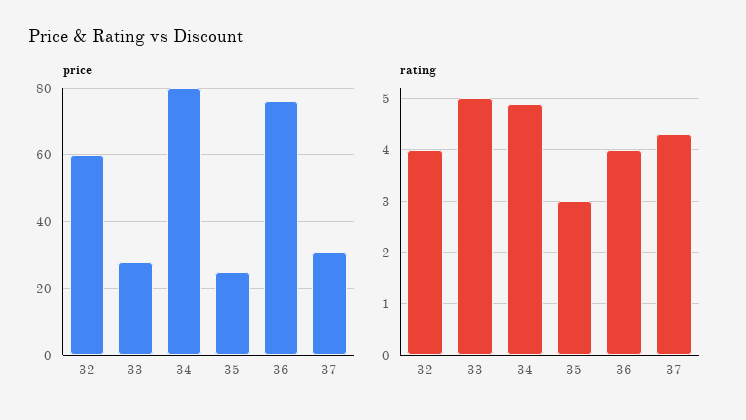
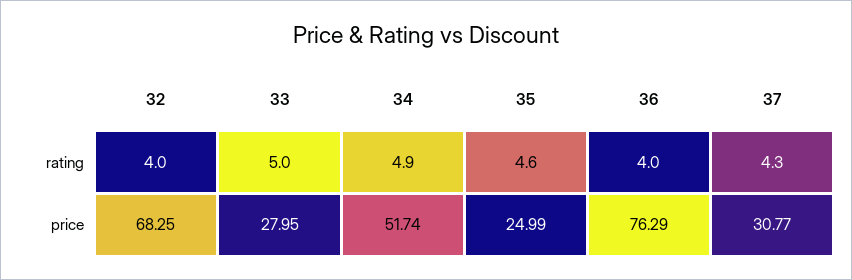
  {
    "price": {
-     "32": 60,
+     "32": 68.25,
      "33": 27.95,
-     "34": 80,
+     "34": 51.74,
      "35": 24.99,
      "36": 76.29,
      "37": 30.77
    },
    "rating": {
      "32": 4,
      "33": 5,
      "34": 4.9,
-     "35": 3,
+     "35": 4.6,
      "36": 4,
      "37": 4.3
    }
  }

